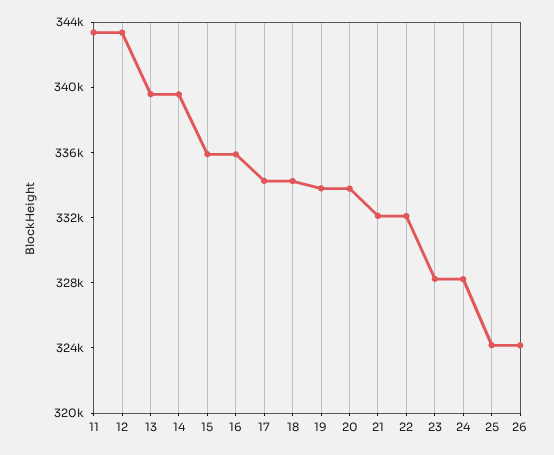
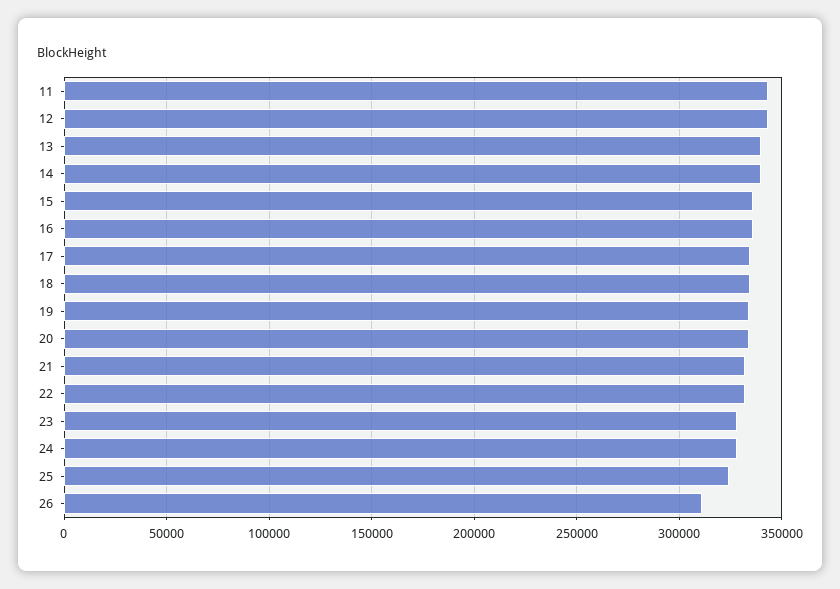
  {
    "11": 343000,
    "12": 343000,
    "13": 340000,
    "14": 340000,
    "15": 336000,
    "16": 336000,
    "17": 334000,
    "18": 334000,
    "19": 334000,
    "20": 334000,
    "21": 332000,
    "22": 332000,
    "23": 328000,
    "24": 328000,
    "25": 324000,
-   "26": 324000
+   "26": 310000
  }

